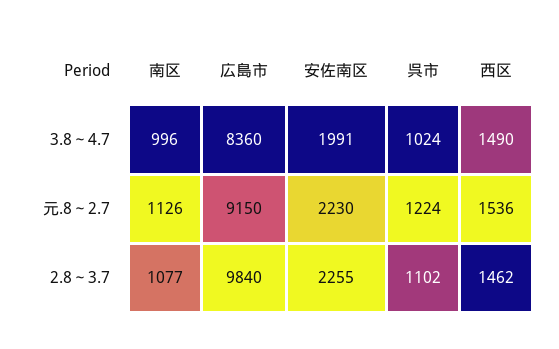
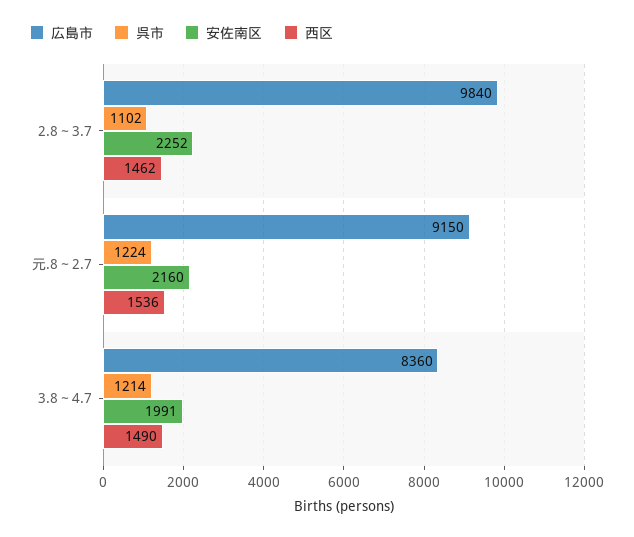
  {
-   "南区": {
-     "3.8～4.7": 996,
-     "元.8～2.7": 1126,
-     "2.8～3.7": 1077
-   },
    "広島市": {
      "3.8～4.7": 8360,
      "元.8～2.7": 9150,
      "2.8～3.7": 9840
    },
    "安佐南区": {
      "3.8～4.7": 1991,
-     "元.8～2.7": 2230,
+     "元.8～2.7": 2160,
-     "2.8～3.7": 2255
+     "2.8～3.7": 2252
    },
    "呉市": {
-     "3.8～4.7": 1024,
+     "3.8～4.7": 1214,
      "元.8～2.7": 1224,
      "2.8～3.7": 1102
    },
    "西区": {
      "3.8～4.7": 1490,
      "元.8～2.7": 1536,
      "2.8～3.7": 1462
    }
  }

